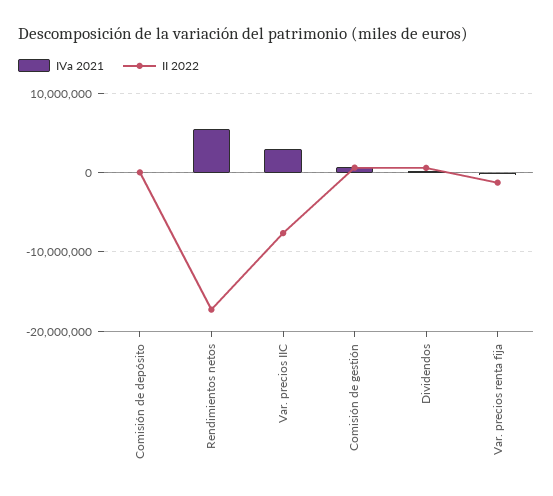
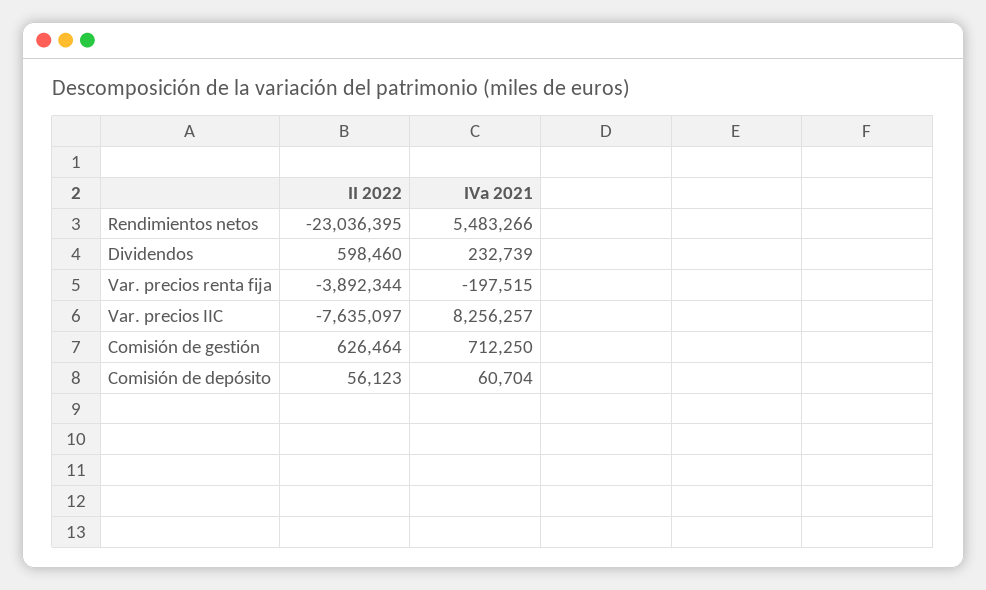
  {
    "IVa 2021": {
      "Comisión de depósito": 60704,
      "Rendimientos netos": 5483266,
-     "Var. precios IIC": 3000000,
+     "Var. precios IIC": 8256257,
      "Comisión de gestión": 712250,
      "Dividendos": 232739,
      "Var. precios renta fija": -197515
    },
    "II 2022": {
      "Comisión de depósito": 56123,
-     "Rendimientos netos": -17000000,
+     "Rendimientos netos": -23036395,
      "Var. precios IIC": -7635097,
      "Comisión de gestión": 626464,
      "Dividendos": 598460,
-     "Var. precios renta fija": -1000000
+     "Var. precios renta fija": -3892344
    }
  }

